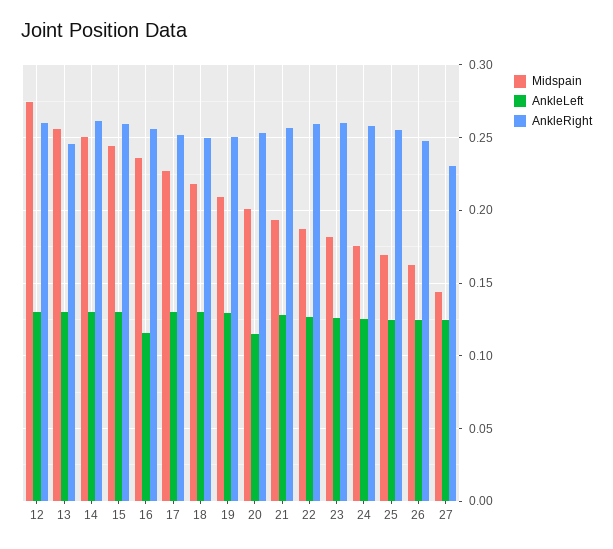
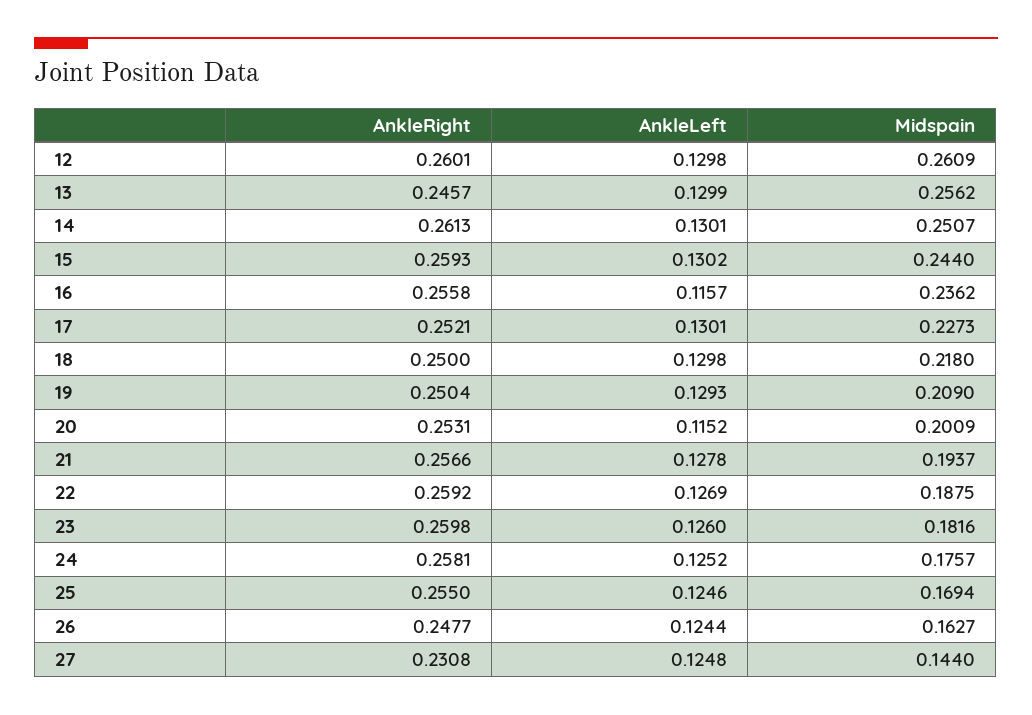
  {
    "Midspain": {
-     "12": 0.275,
+     "12": 0.2609,
      "13": 0.2562,
      "14": 0.2507,
      "15": 0.244,
      "16": 0.2362,
      "17": 0.2273,
      "18": 0.218,
      "19": 0.209,
      "20": 0.2009,
      "21": 0.1937,
      "22": 0.1875,
      "23": 0.1816,
      "24": 0.1757,
      "25": 0.1694,
      "26": 0.1627,
      "27": 0.144
    },
    "AnkleLeft": {
      "12": 0.1298,
      "13": 0.1299,
      "14": 0.1301,
      "15": 0.1302,
      "16": 0.1157,
      "17": 0.1301,
      "18": 0.1298,
      "19": 0.1293,
      "20": 0.1152,
      "21": 0.1278,
      "22": 0.1269,
      "23": 0.126,
      "24": 0.1252,
      "25": 0.1246,
      "26": 0.1244,
      "27": 0.1248
    },
    "AnkleRight": {
      "12": 0.2601,
      "13": 0.2457,
      "14": 0.2613,
      "15": 0.2593,
      "16": 0.2558,
      "17": 0.2521,
      "18": 0.25,
      "19": 0.2504,
      "20": 0.2531,
      "21": 0.2566,
      "22": 0.2592,
      "23": 0.2598,
      "24": 0.2581,
      "25": 0.255,
      "26": 0.2477,
      "27": 0.2308
    }
  }

